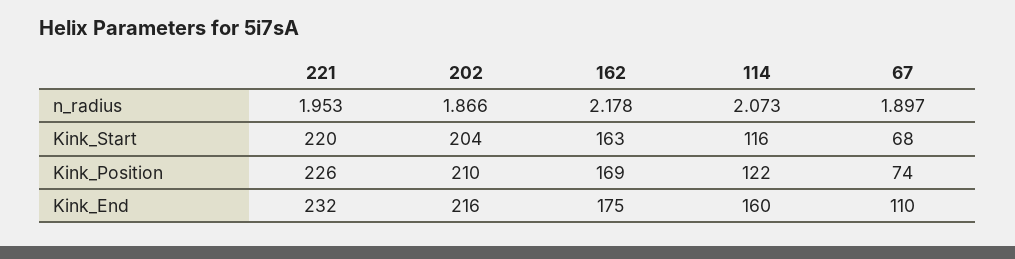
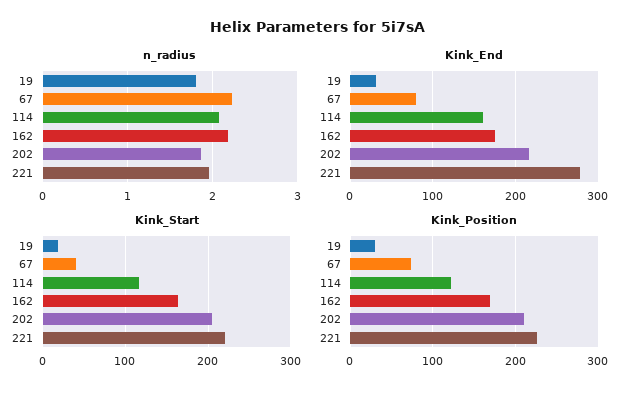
  {
    "n_radius": {
      "221": 1.953,
      "202": 1.866,
      "162": 2.178,
      "114": 2.073,
-     "67": 1.897
+     "67": 2.2,
+     "19": 1.8
    },
    "Kink_Start": {
      "221": 220,
      "202": 204,
      "162": 163,
      "114": 116,
-     "67": 68
+     "67": 40,
+     "19": 20
    },
    "Kink_Position": {
      "221": 226,
      "202": 210,
      "162": 169,
      "114": 122,
-     "67": 74
+     "67": 74,
+     "19": 30
    },
    "Kink_End": {
-     "221": 232,
+     "221": 280,
      "202": 216,
      "162": 175,
      "114": 160,
-     "67": 110
+     "67": 80,
+     "19": 30
    }
  }

